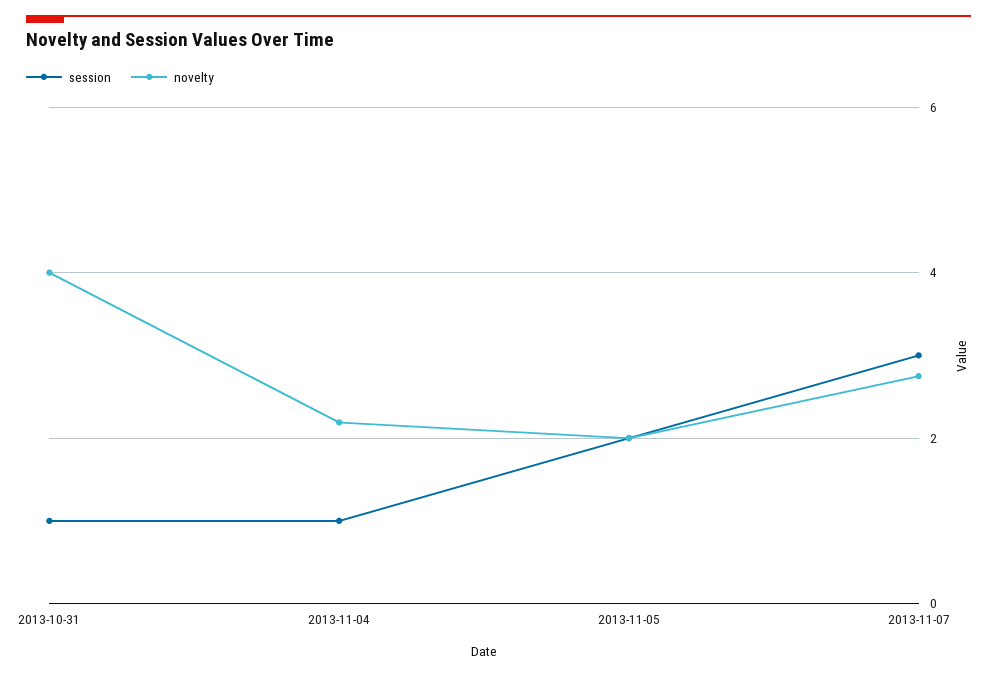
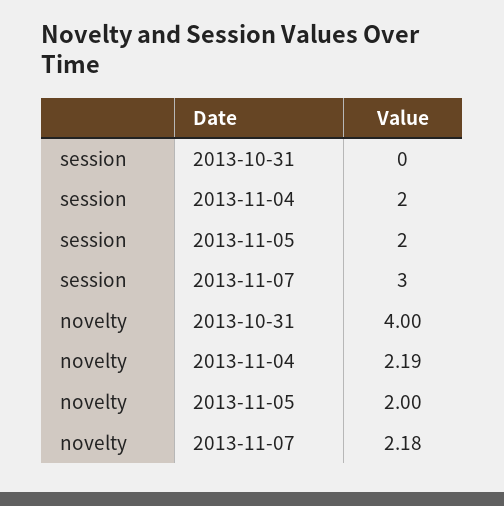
  {
    "session": {
-     "2013-10-31": 1,
+     "2013-10-31": 0,
-     "2013-11-04": 1,
+     "2013-11-04": 2,
      "2013-11-05": 2,
      "2013-11-07": 3
    },
    "novelty": {
      "2013-10-31": 4,
      "2013-11-04": 2.19,
      "2013-11-05": 2,
-     "2013-11-07": 2.8
+     "2013-11-07": 2.18
    }
  }

